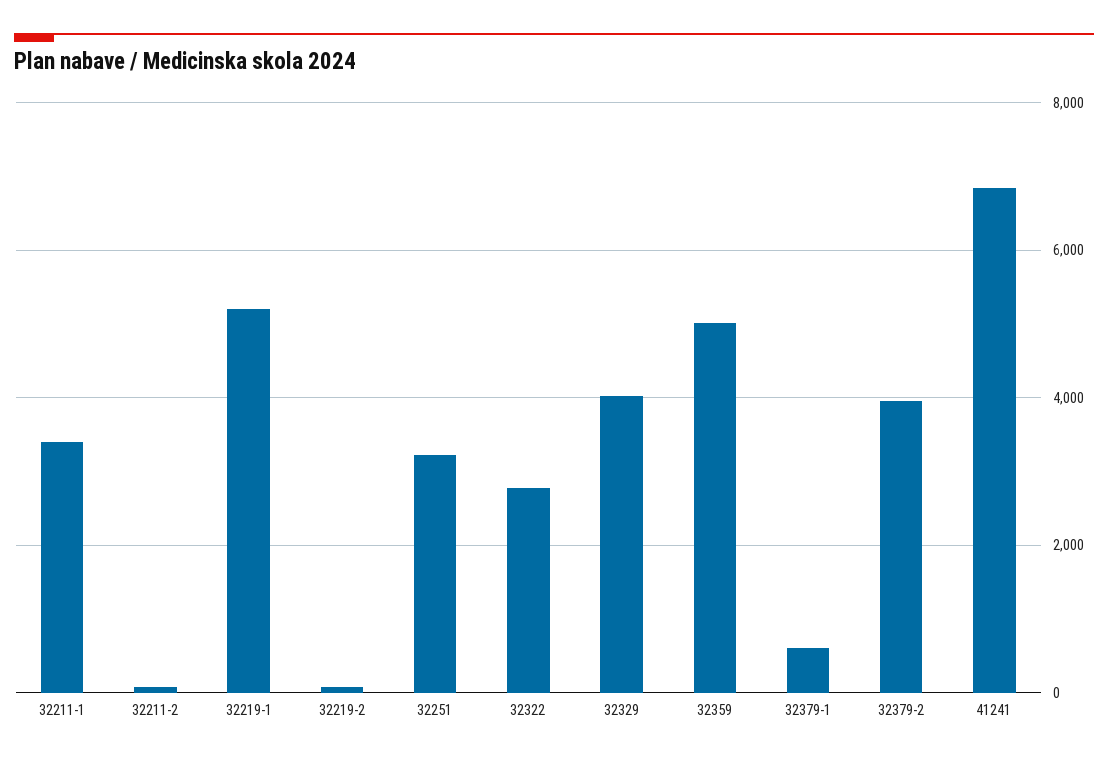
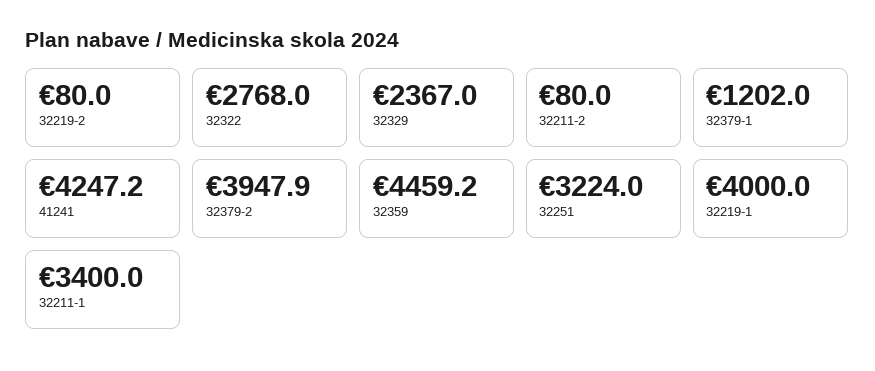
  {
    "32211-1": 3400,
    "32211-2": 80,
-   "32219-1": 5200,
+   "32219-1": 4000,
    "32219-2": 80,
    "32251": 3224,
    "32322": 2768,
-   "32329": 4000,
+   "32329": 2367,
-   "32359": 5000,
+   "32359": 4459.2,
-   "32379-1": 600,
+   "32379-1": 1202,
    "32379-2": 3947.9,
-   "41241": 6800
+   "41241": 4247.2
  }

